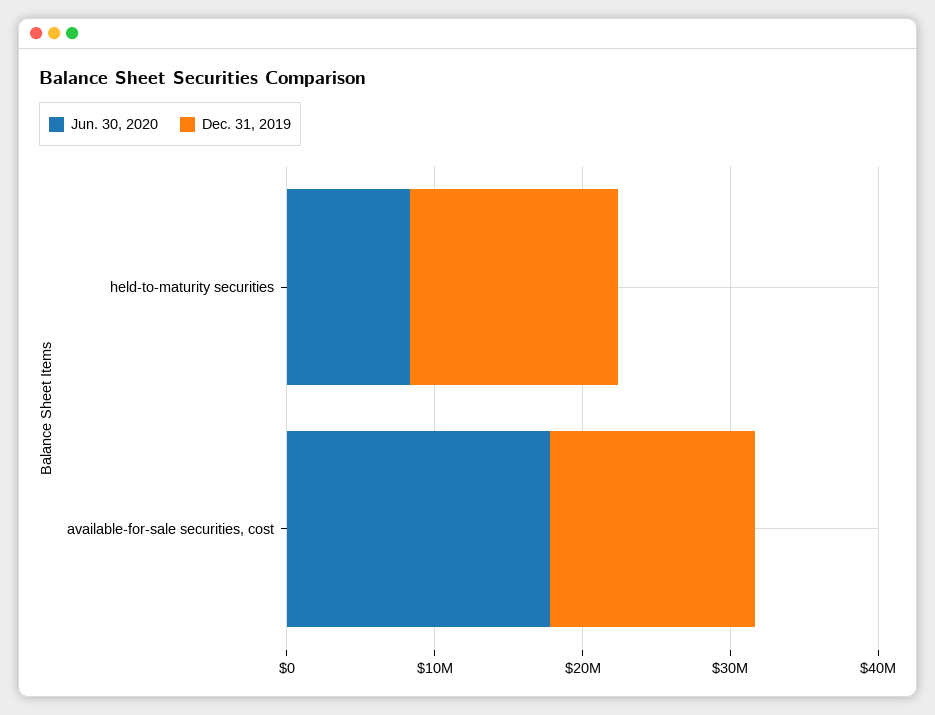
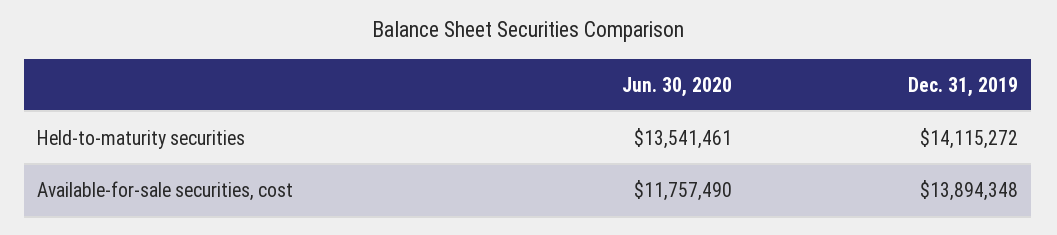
  {
    "Jun. 30, 2020": {
-     "held-to-maturity securities": 8000000,
+     "held-to-maturity securities": 13541461,
-     "available-for-sale securities, cost": 18000000
+     "available-for-sale securities, cost": 11757490
    },
    "Dec. 31, 2019": {
      "held-to-maturity securities": 14115272,
      "available-for-sale securities, cost": 13894348
    }
  }

